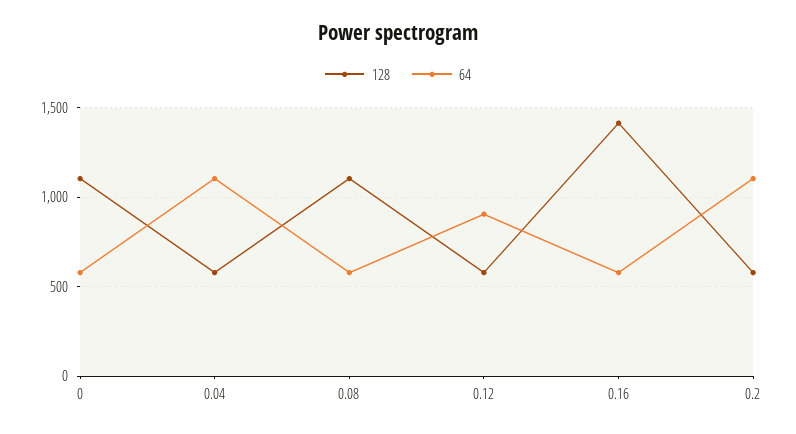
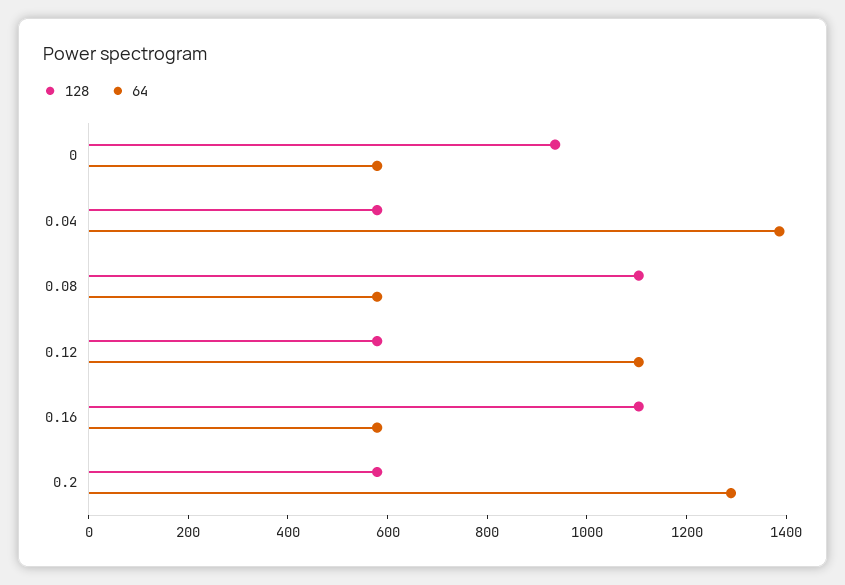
  {
    "128": {
-     "0": 1100,
+     "0": 950,
      "0.04": 600,
      "0.08": 1100,
      "0.12": 600,
-     "0.16": 1400,
+     "0.16": 1100,
      "0.2": 600
    },
    "64": {
      "0": 600,
-     "0.04": 1100,
+     "0.04": 1400,
      "0.08": 600,
-     "0.12": 900,
+     "0.12": 1100,
      "0.16": 600,
-     "0.2": 1100
+     "0.2": 1300
    }
  }

